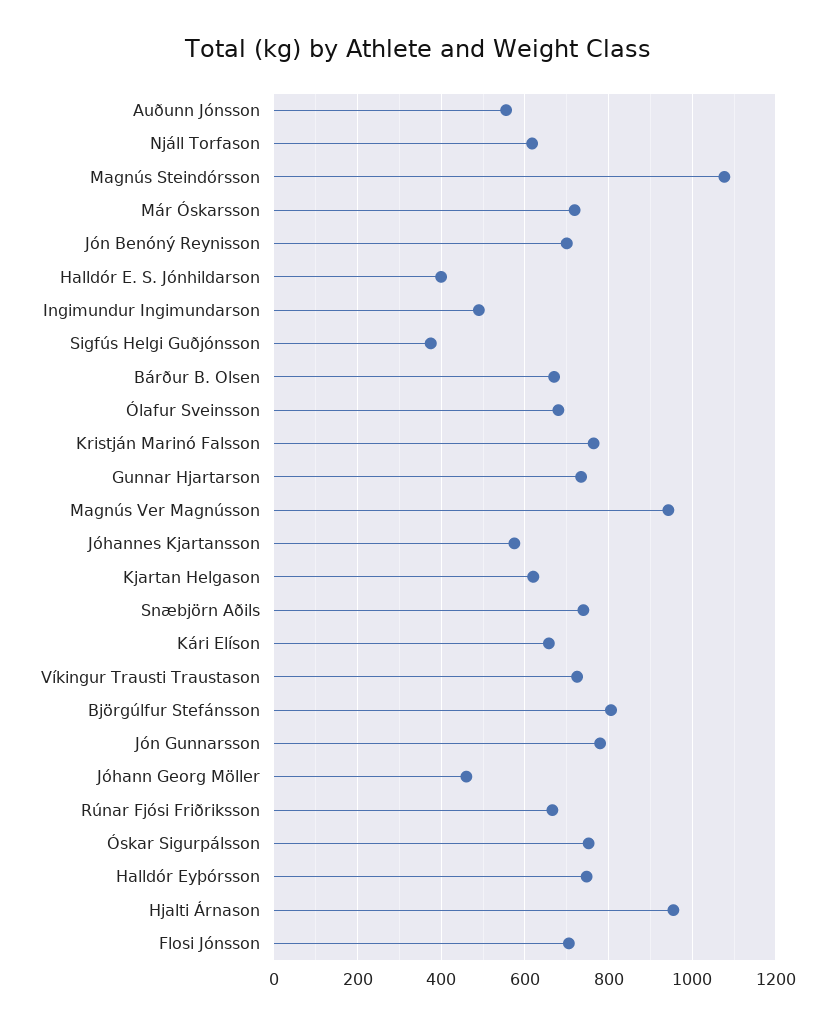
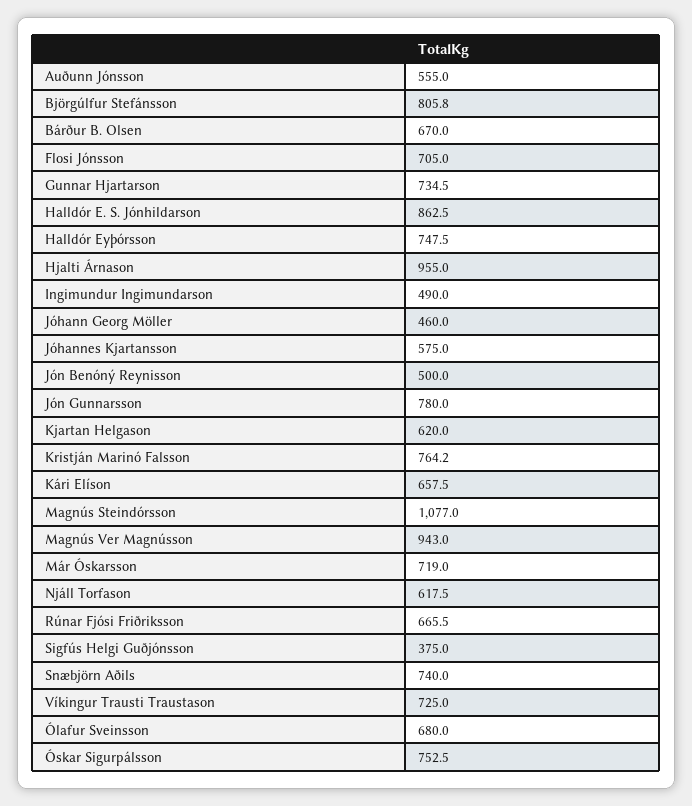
  {
    "Auðunn Jónsson": 555,
    "Njáll Torfason": 617.5,
    "Magnús Steindórsson": 1077,
    "Már Óskarsson": 719,
-   "Jón Benóný Reynisson": 700,
+   "Jón Benóný Reynisson": 500,
-   "Halldór E. S. Jónhildarson": 400,
+   "Halldór E. S. Jónhildarson": 862.5,
    "Ingimundur Ingimundarson": 490,
    "Sigfús Helgi Guðjónsson": 375,
    "Bárður B. Olsen": 670,
    "Ólafur Sveinsson": 680,
    "Kristján Marinó Falsson": 764.2,
    "Gunnar Hjartarson": 734.5,
    "Magnús Ver Magnússon": 943,
    "Jóhannes Kjartansson": 575,
    "Kjartan Helgason": 620,
    "Snæbjörn Aðils": 740,
    "Kári Elíson": 657.5,
    "Víkingur Trausti Traustason": 725,
    "Björgúlfur Stefánsson": 805.8,
    "Jón Gunnarsson": 780,
    "Jóhann Georg Möller": 460,
    "Rúnar Fjósi Friðriksson": 665.5,
    "Óskar Sigurpálsson": 752.5,
    "Halldór Eyþórsson": 747.5,
    "Hjalti Árnason": 955,
    "Flosi Jónsson": 705
  }

